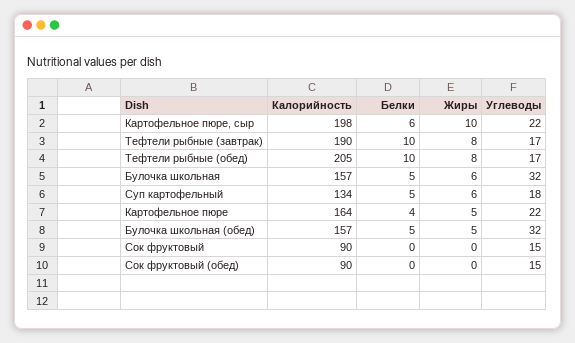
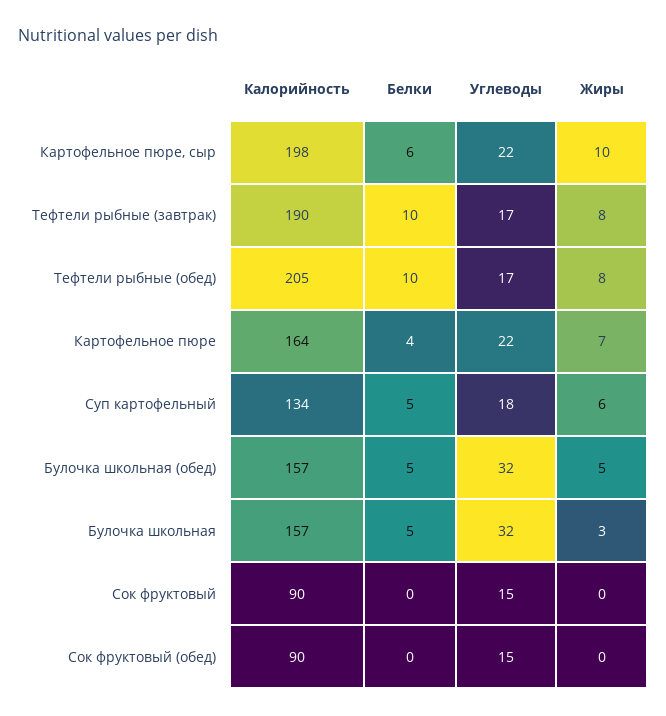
  {
    "Калорийность": {
      "Картофельное пюре, сыр": 198,
      "Тефтели рыбные (завтрак)": 190,
      "Тефтели рыбные (обед)": 205,
      "Булочка школьная": 157,
      "Суп картофельный": 134,
      "Картофельное пюре": 164,
      "Булочка школьная (обед)": 157,
      "Сок фруктовый": 90,
      "Сок фруктовый (обед)": 90
    },
    "Белки": {
      "Картофельное пюре, сыр": 6,
      "Тефтели рыбные (завтрак)": 10,
      "Тефтели рыбные (обед)": 10,
      "Булочка школьная": 5,
      "Суп картофельный": 5,
      "Картофельное пюре": 4,
      "Булочка школьная (обед)": 5,
      "Сок фруктовый": 0,
      "Сок фруктовый (обед)": 0
    },
    "Жиры": {
      "Картофельное пюре, сыр": 10,
      "Тефтели рыбные (завтрак)": 8,
      "Тефтели рыбные (обед)": 8,
-     "Булочка школьная": 6,
+     "Булочка школьная": 3,
      "Суп картофельный": 6,
-     "Картофельное пюре": 5,
+     "Картофельное пюре": 7,
      "Булочка школьная (обед)": 5,
      "Сок фруктовый": 0,
      "Сок фруктовый (обед)": 0
    },
    "Углеводы": {
      "Картофельное пюре, сыр": 22,
      "Тефтели рыбные (завтрак)": 17,
      "Тефтели рыбные (обед)": 17,
      "Булочка школьная": 32,
      "Суп картофельный": 18,
      "Картофельное пюре": 22,
      "Булочка школьная (обед)": 32,
      "Сок фруктовый": 15,
      "Сок фруктовый (обед)": 15
    }
  }

